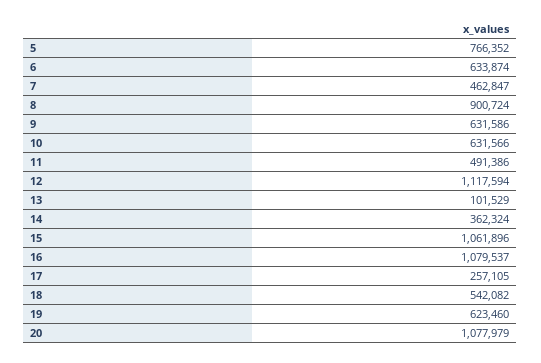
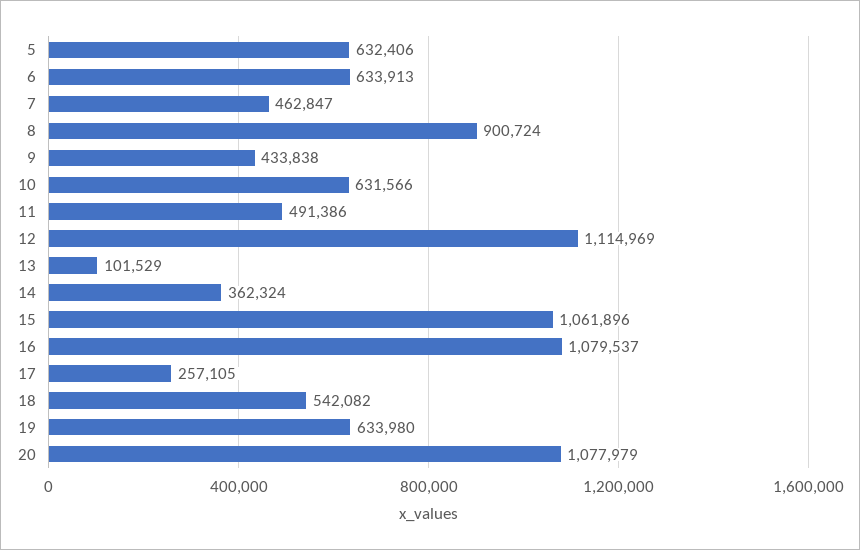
  {
-   "5": 766352,
+   "5": 632406,
-   "6": 633874,
+   "6": 633913,
    "7": 462847,
    "8": 900724,
-   "9": 631586,
+   "9": 433838,
    "10": 631566,
    "11": 491386,
-   "12": 1117594,
+   "12": 1114969,
    "13": 101529,
    "14": 362324,
    "15": 1061896,
    "16": 1079537,
    "17": 257105,
    "18": 542082,
-   "19": 623460,
+   "19": 633980,
    "20": 1077979
  }

